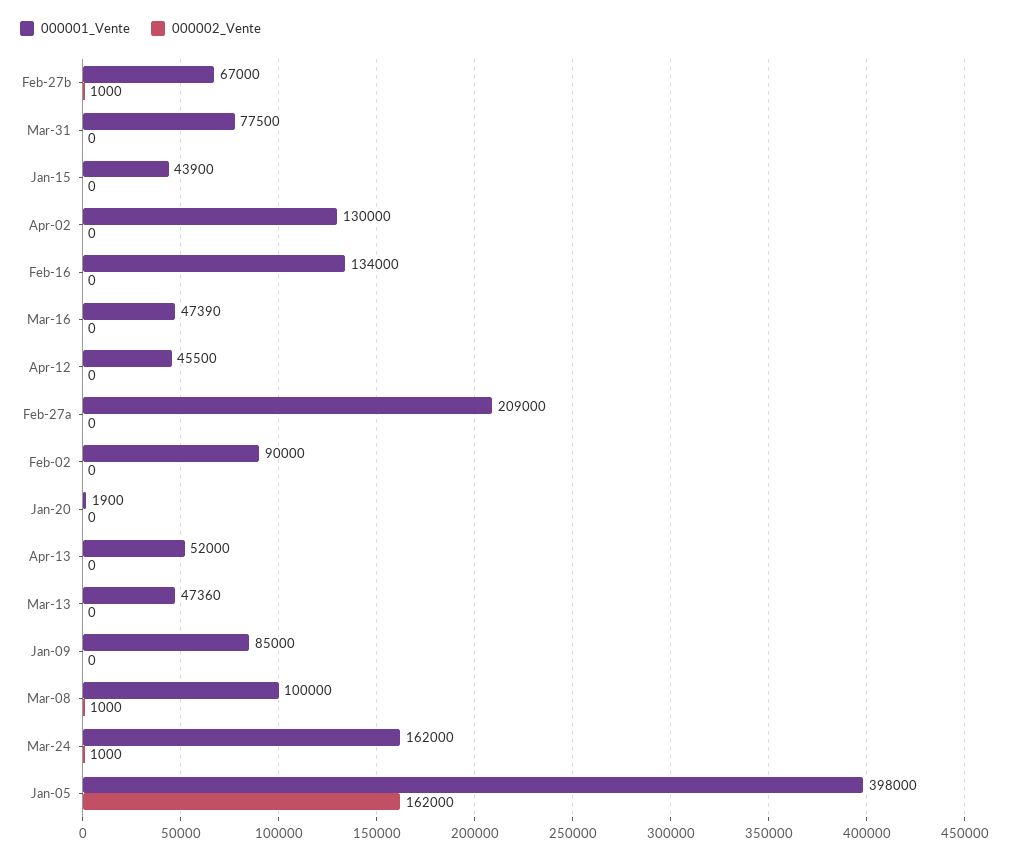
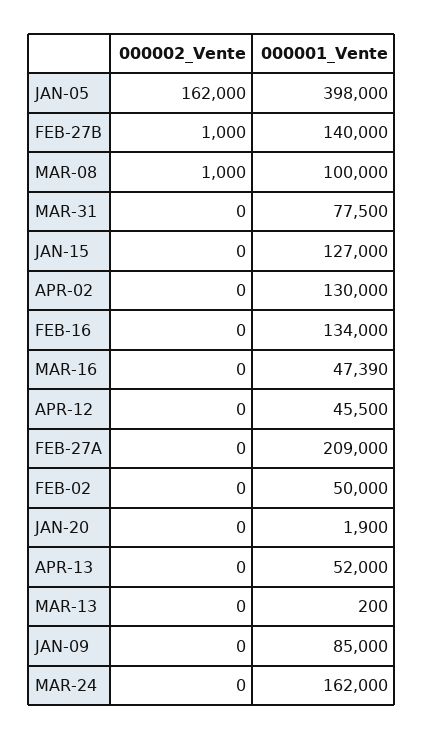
  {
    "000001_Vente": {
-     "Feb-27b": 67000,
+     "Feb-27b": 140000,
      "Mar-31": 77500,
-     "Jan-15": 43900,
+     "Jan-15": 127000,
      "Apr-02": 130000,
      "Feb-16": 134000,
      "Mar-16": 47390,
      "Apr-12": 45500,
      "Feb-27a": 209000,
-     "Feb-02": 90000,
+     "Feb-02": 50000,
      "Jan-20": 1900,
      "Apr-13": 52000,
-     "Mar-13": 47360,
+     "Mar-13": 200,
      "Jan-09": 85000,
      "Mar-08": 100000,
      "Mar-24": 162000,
      "Jan-05": 398000
    },
    "000002_Vente": {
      "Feb-27b": 1000,
      "Mar-31": 0,
      "Jan-15": 0,
      "Apr-02": 0,
      "Feb-16": 0,
      "Mar-16": 0,
      "Apr-12": 0,
      "Feb-27a": 0,
      "Feb-02": 0,
      "Jan-20": 0,
      "Apr-13": 0,
      "Mar-13": 0,
      "Jan-09": 0,
      "Mar-08": 1000,
-     "Mar-24": 1000,
+     "Mar-24": 0,
      "Jan-05": 162000
    }
  }

